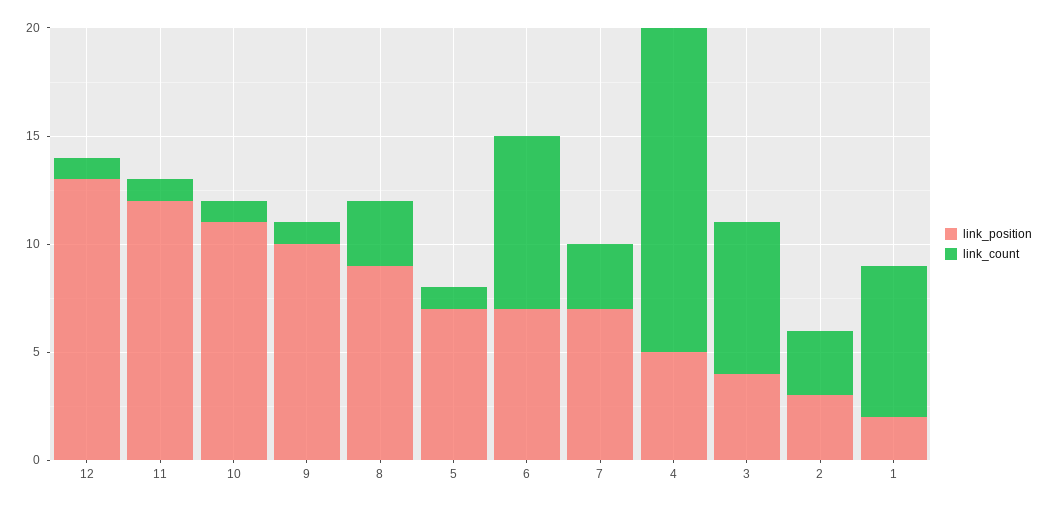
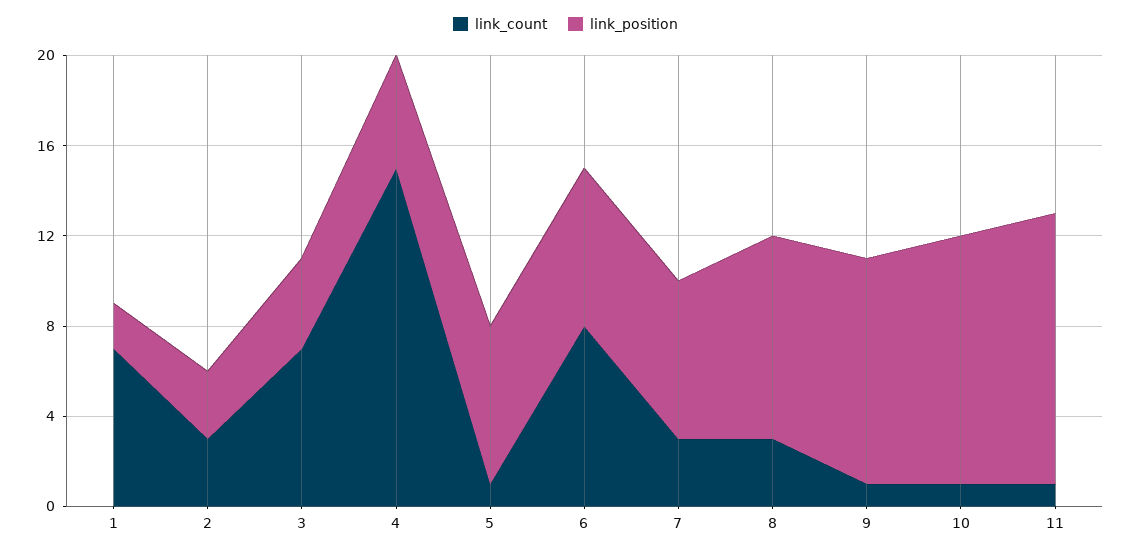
  {
    "link_position": {
-     "12": 13,
      "11": 12,
      "10": 11,
      "9": 10,
      "8": 9,
      "5": 7,
      "6": 7,
      "7": 7,
      "4": 5,
      "3": 4,
      "2": 3,
      "1": 2
    },
    "link_count": {
-     "12": 1,
      "11": 1,
      "10": 1,
      "9": 1,
      "8": 3,
      "5": 1,
      "6": 8,
      "7": 3,
      "4": 15,
      "3": 7,
      "2": 3,
      "1": 7
    }
  }

